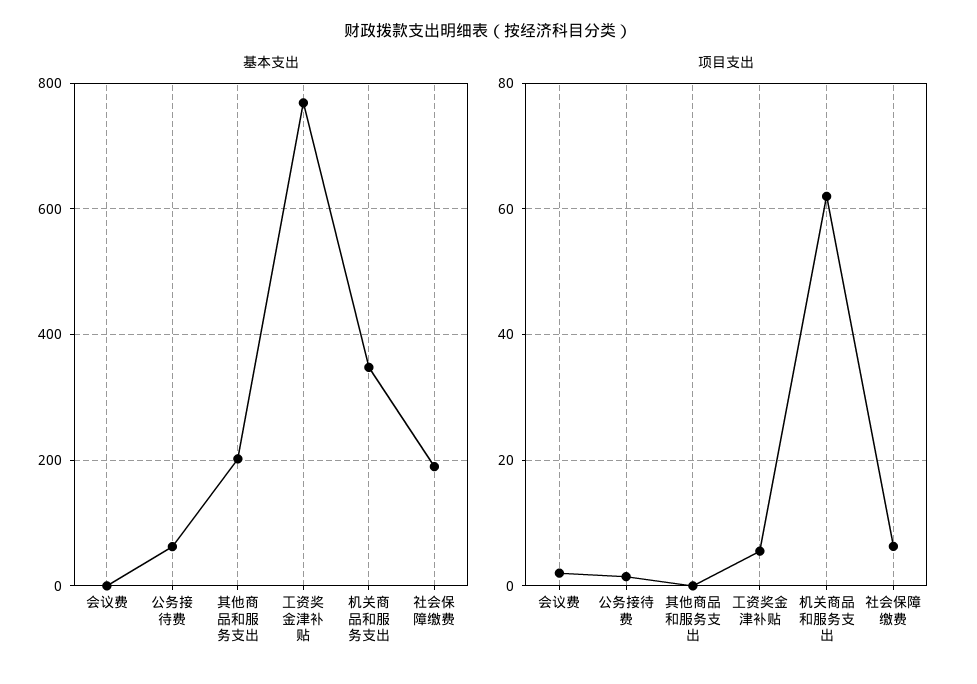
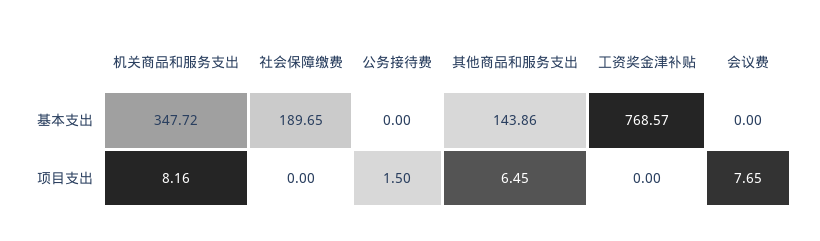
  {
    "基本支出": {
      "会议费": 0,
-     "公务接待费": 60,
+     "公务接待费": 0,
-     "其他商品和服务支出": 200,
+     "其他商品和服务支出": 143.86,
      "工资奖金津补贴": 768.57,
      "机关商品和服务支出": 347.72,
      "社会保障缴费": 189.65
    },
    "项目支出": {
-     "会议费": 2,
+     "会议费": 7.65,
      "公务接待费": 1.5,
-     "其他商品和服务支出": 0,
+     "其他商品和服务支出": 6.45,
-     "工资奖金津补贴": 6,
+     "工资奖金津补贴": 0,
-     "机关商品和服务支出": 62,
+     "机关商品和服务支出": 8.16,
-     "社会保障缴费": 6
+     "社会保障缴费": 0
    }
  }

